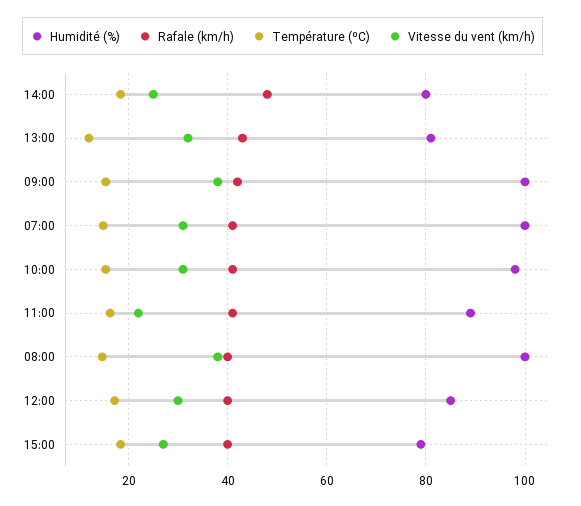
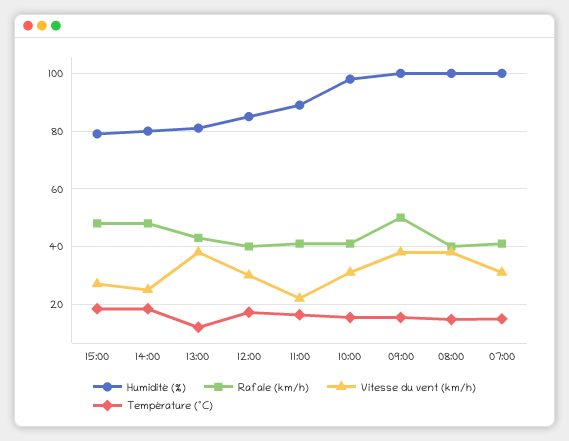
  {
    "Humidité (%)": {
      "14:00": 80,
      "13:00": 82,
      "09:00": 100,
      "07:00": 100,
      "10:00": 98,
      "11:00": 90,
      "08:00": 100,
      "12:00": 86,
      "15:00": 80
    },
    "Rafale (km/h)": {
      "14:00": 48,
      "13:00": 44,
-     "09:00": 42,
+     "09:00": 50,
      "07:00": 42,
      "10:00": 42,
      "11:00": 42,
      "08:00": 40,
      "12:00": 40,
-     "15:00": 40
+     "15:00": 47.5
    },
    "Température (ºC)": {
      "14:00": 18,
      "13:00": 12,
      "09:00": 16,
      "07:00": 14,
      "10:00": 16,
      "11:00": 16,
      "08:00": 14,
      "12:00": 18,
      "15:00": 18
    },
    "Vitesse du vent (km/h)": {
      "14:00": 26,
-     "13:00": 32,
+     "13:00": 37.5,
      "09:00": 38,
      "07:00": 32,
      "10:00": 32,
      "11:00": 22,
      "08:00": 38,
      "12:00": 30,
      "15:00": 28
    }
  }

